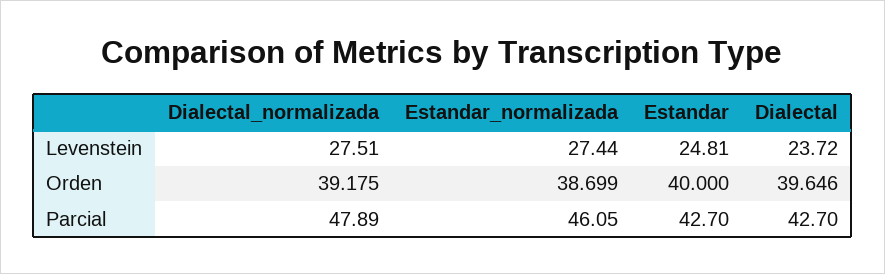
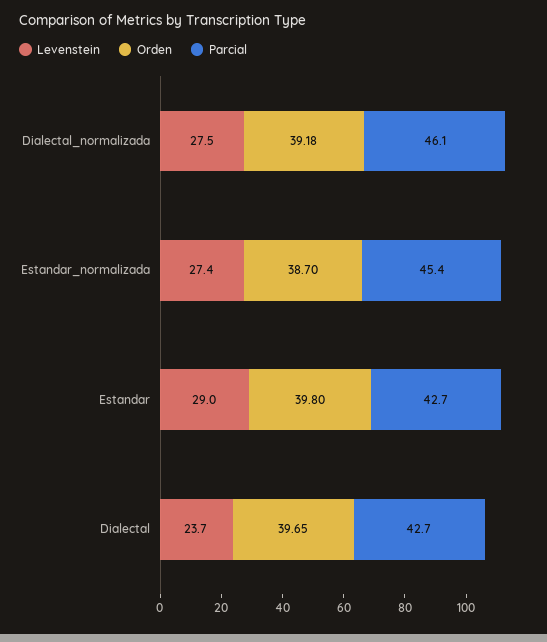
  {
    "Levenstein": {
      "Dialectal_normalizada": 27.51,
      "Estandar_normalizada": 27.44,
-     "Estandar": 24.81,
+     "Estandar": 29,
      "Dialectal": 23.72
    },
    "Orden": {
      "Dialectal_normalizada": 39.175,
      "Estandar_normalizada": 38.699,
-     "Estandar": 40,
+     "Estandar": 39.8,
      "Dialectal": 39.646
    },
    "Parcial": {
-     "Dialectal_normalizada": 47.89,
+     "Dialectal_normalizada": 46.1,
-     "Estandar_normalizada": 46.05,
+     "Estandar_normalizada": 45.4,
      "Estandar": 42.7,
      "Dialectal": 42.7
    }
  }

